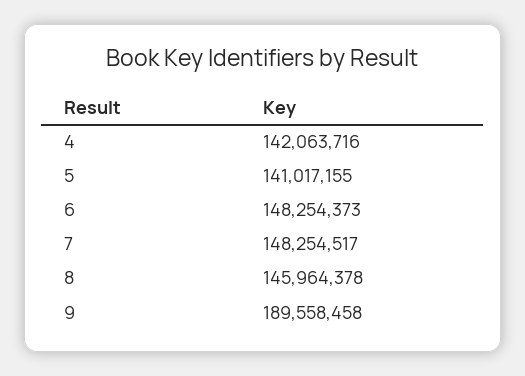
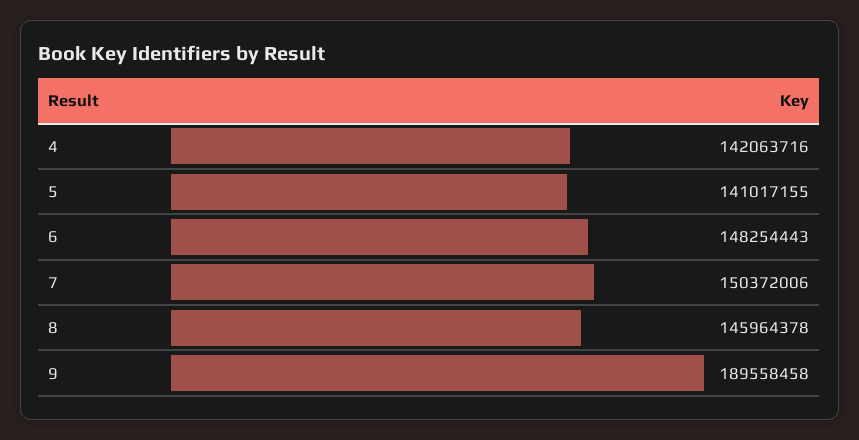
  {
    "4": 142063716,
    "5": 141017155,
-   "6": 148254373,
+   "6": 148254443,
-   "7": 148254517,
+   "7": 150372006,
    "8": 145964378,
    "9": 189558458
  }

